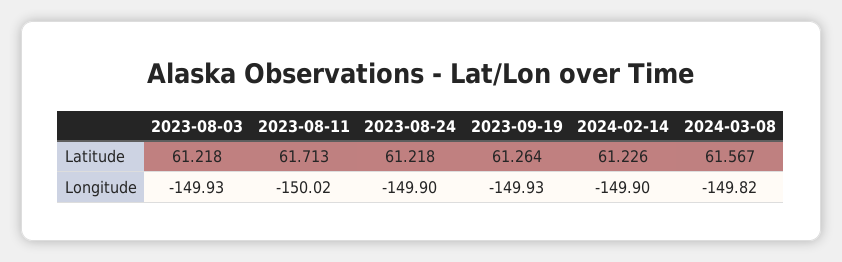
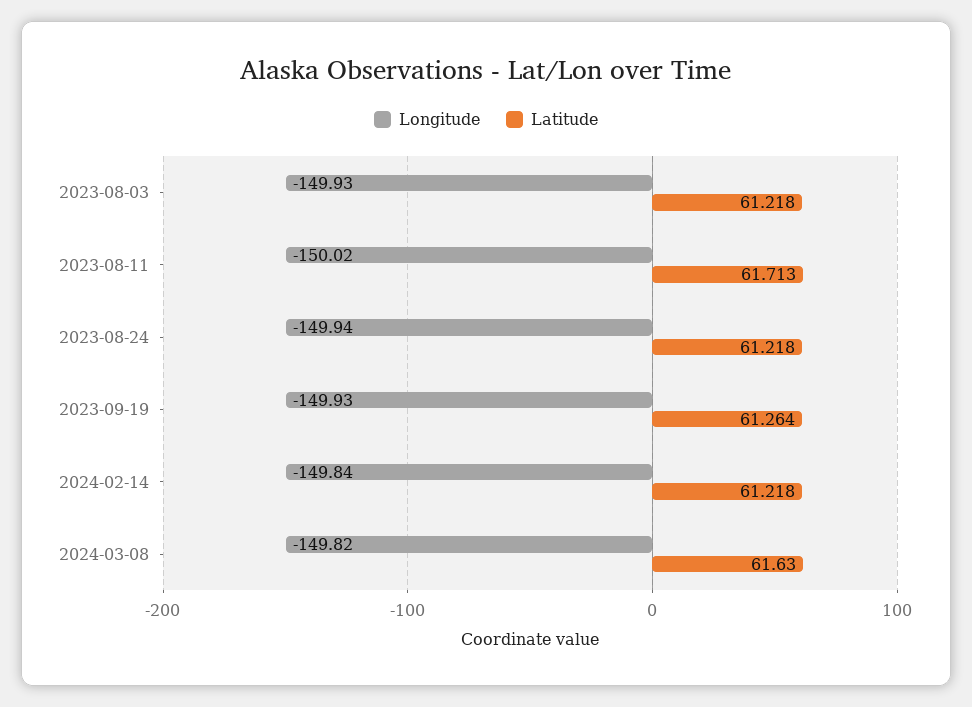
  {
    "Latitude": {
      "2023-08-03": 61.218,
      "2023-08-11": 61.713,
      "2023-08-24": 61.218,
      "2023-09-19": 61.264,
-     "2024-02-14": 61.226,
+     "2024-02-14": 61.218,
-     "2024-03-08": 61.567
+     "2024-03-08": 61.63
    },
    "Longitude": {
      "2023-08-03": -149.93,
      "2023-08-11": -150.02,
-     "2023-08-24": -149.9,
+     "2023-08-24": -149.94,
      "2023-09-19": -149.93,
-     "2024-02-14": -149.9,
+     "2024-02-14": -149.84,
      "2024-03-08": -149.82
    }
  }

